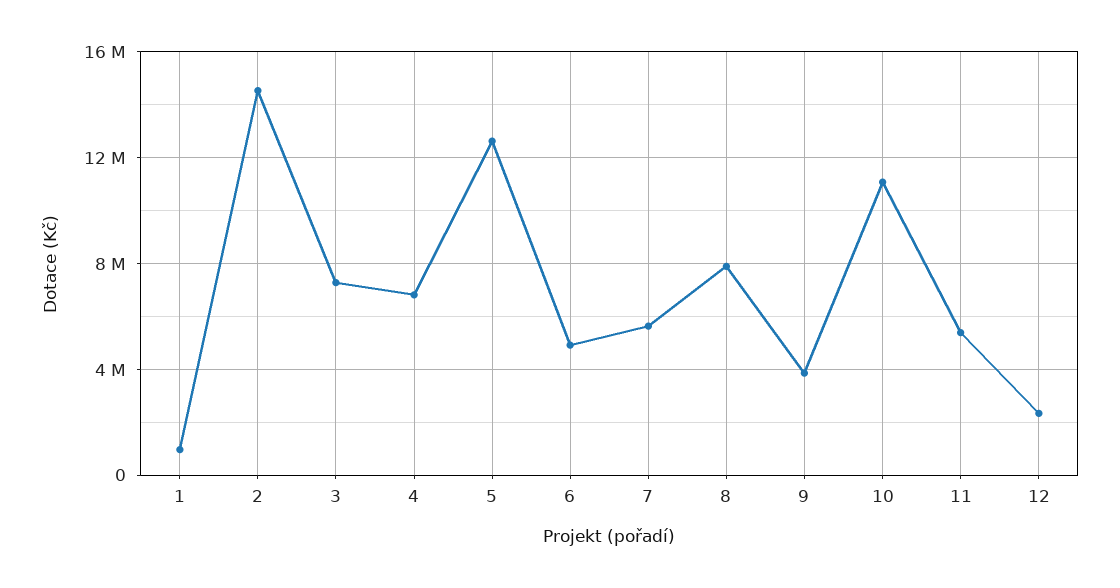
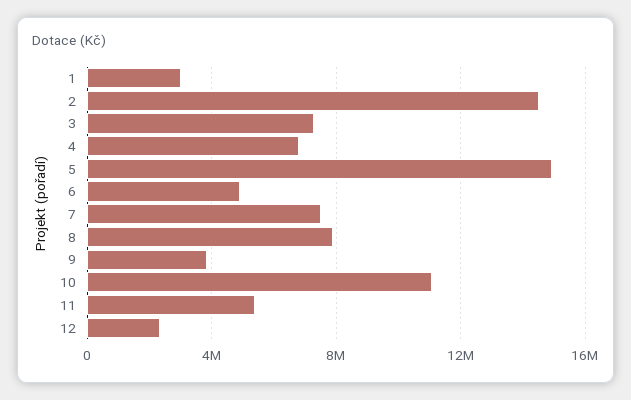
  {
-   "1": 1000000,
+   "1": 3000000,
    "2": 14500000,
    "3": 7500000,
    "4": 7000000,
-   "5": 12500000,
+   "5": 15000000,
    "6": 5000000,
-   "7": 5500000,
+   "7": 7500000,
    "8": 8000000,
    "9": 4000000,
    "10": 11000000,
    "11": 5500000,
    "12": 2500000
  }

